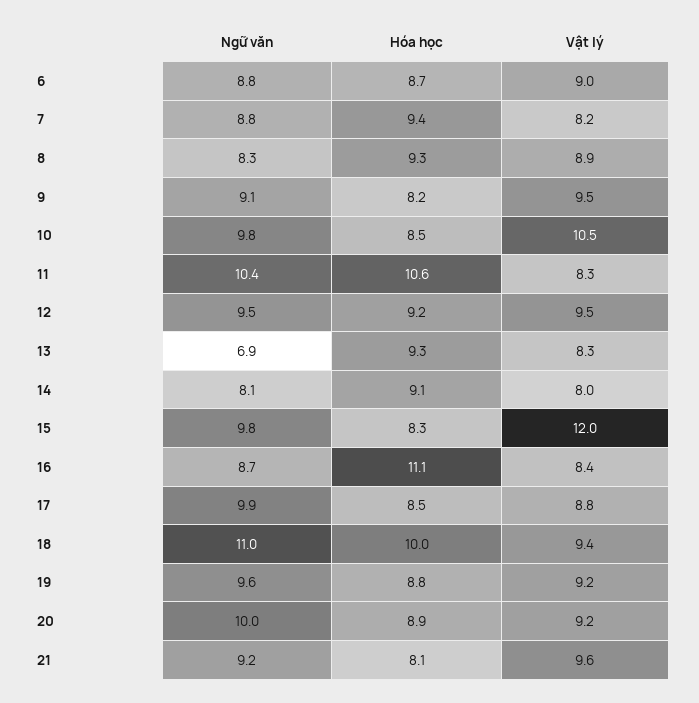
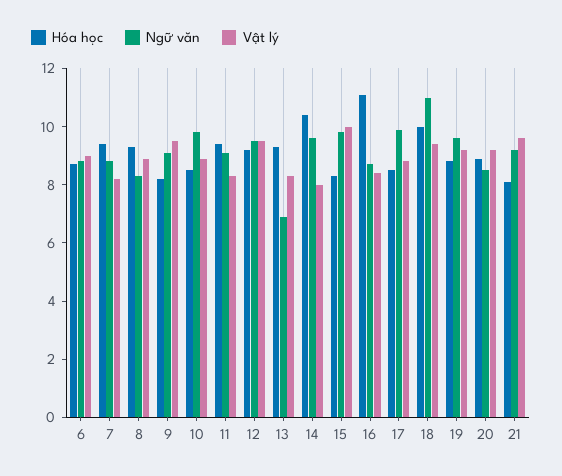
  {
    "Ngữ văn": {
      "6": 8.8,
      "7": 8.8,
      "8": 8.3,
      "9": 9.1,
      "10": 9.8,
-     "11": 10.4,
+     "11": 9,
      "12": 9.5,
      "13": 6.9,
-     "14": 8.1,
+     "14": 9.5,
      "15": 9.8,
      "16": 8.7,
      "17": 9.9,
      "18": 11,
      "19": 9.6,
-     "20": 10,
+     "20": 8.5,
      "21": 9.2
    },
    "Hóa học": {
      "6": 8.7,
      "7": 9.4,
      "8": 9.3,
      "9": 8.2,
      "10": 8.5,
-     "11": 10.6,
+     "11": 9.5,
      "12": 9.2,
      "13": 9.3,
-     "14": 9.1,
+     "14": 10.5,
      "15": 8.3,
      "16": 11.1,
      "17": 8.5,
      "18": 10,
      "19": 8.8,
      "20": 8.9,
      "21": 8.1
    },
    "Vật lý": {
      "6": 9,
      "7": 8.2,
      "8": 8.9,
      "9": 9.5,
-     "10": 10.5,
+     "10": 9,
      "11": 8.3,
      "12": 9.5,
      "13": 8.3,
      "14": 8,
-     "15": 12,
+     "15": 10,
      "16": 8.4,
      "17": 8.8,
      "18": 9.4,
      "19": 9.2,
      "20": 9.2,
      "21": 9.6
    }
  }

